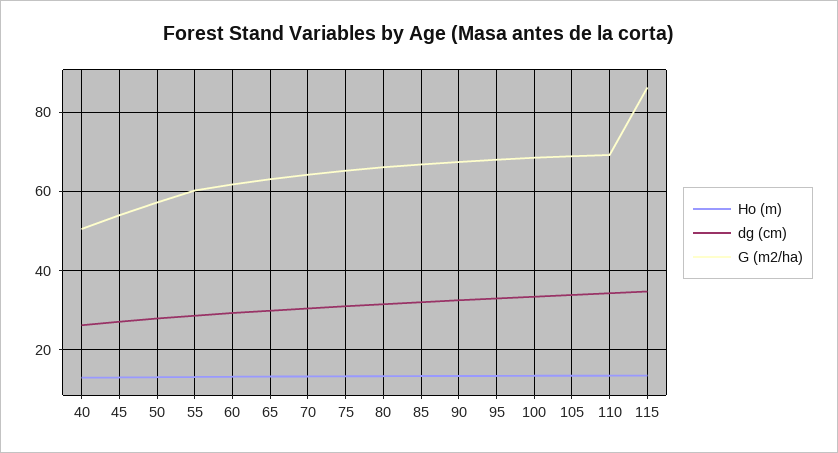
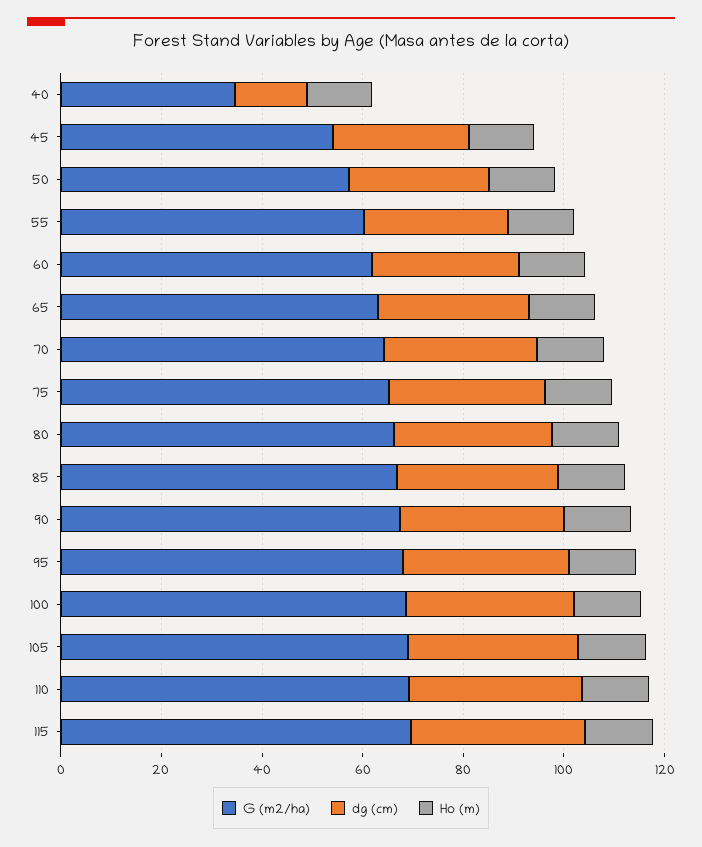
  {
    "Ho (m)": {
      "40": 12,
      "45": 12,
      "50": 14,
      "55": 14,
      "60": 14,
      "65": 14,
      "70": 14,
      "75": 14,
      "80": 14,
      "85": 14,
      "90": 14,
      "95": 14,
      "100": 14,
      "105": 14,
      "110": 14,
      "115": 14
    },
    "dg (cm)": {
-     "40": 26,
+     "40": 15,
      "45": 28,
      "50": 28,
      "55": 28,
      "60": 30,
      "65": 30,
      "70": 30,
      "75": 32,
      "80": 32,
      "85": 32,
      "90": 32,
      "95": 32,
      "100": 34,
      "105": 34,
      "110": 34,
      "115": 34
    },
    "G (m2/ha)": {
-     "40": 50,
+     "40": 35,
      "45": 54,
      "50": 58,
      "55": 60,
      "60": 62,
      "65": 64,
      "70": 64,
      "75": 66,
      "80": 66,
      "85": 66,
      "90": 68,
      "95": 68,
      "100": 68,
      "105": 68,
      "110": 70,
-     "115": 86
+     "115": 70
    }
  }

